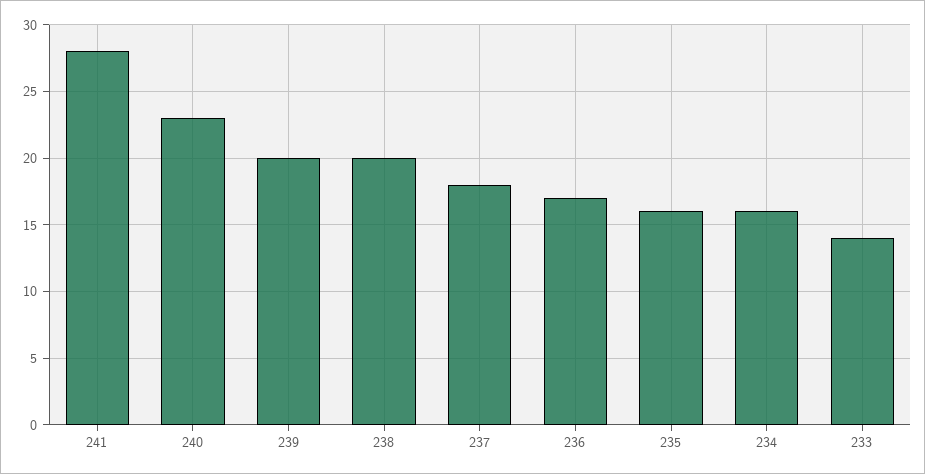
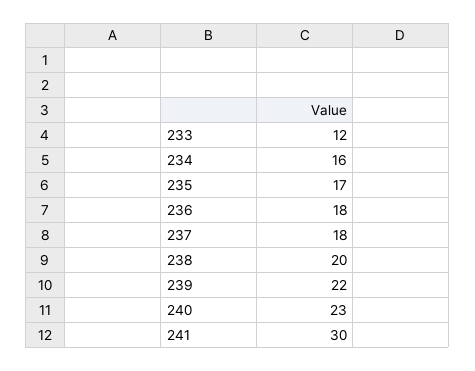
  {
-   "241": 28,
+   "241": 30,
    "240": 23,
-   "239": 20,
+   "239": 22,
    "238": 20,
    "237": 18,
-   "236": 17,
+   "236": 18,
-   "235": 16,
+   "235": 17,
    "234": 16,
-   "233": 14
+   "233": 12
  }

